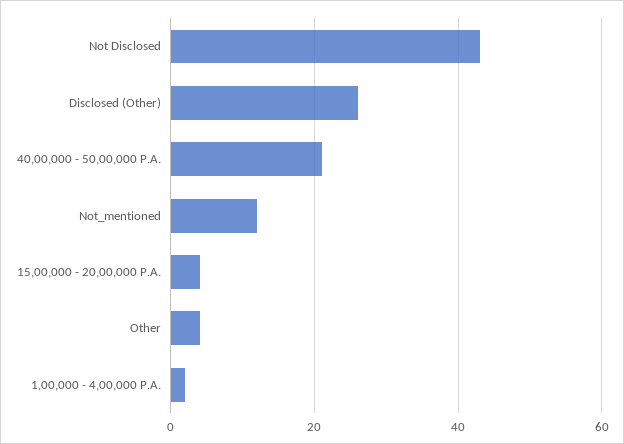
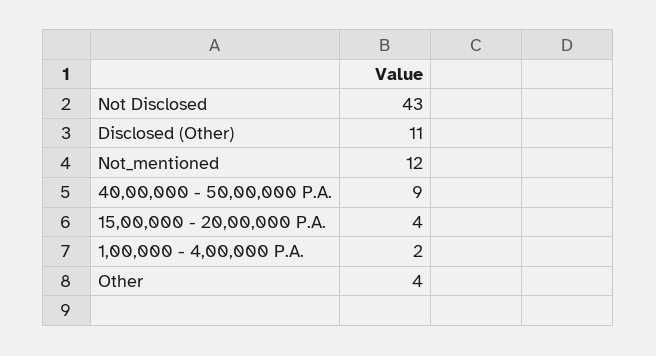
  {
    "Not Disclosed": 43,
-   "Disclosed (Other)": 25,
+   "Disclosed (Other)": 11,
-   "40,00,000 - 50,00,000 P.A.": 20,
+   "40,00,000 - 50,00,000 P.A.": 9,
    "Not_mentioned": 12,
    "15,00,000 - 20,00,000 P.A.": 4,
    "Other": 4,
    "1,00,000 - 4,00,000 P.A.": 2
  }

